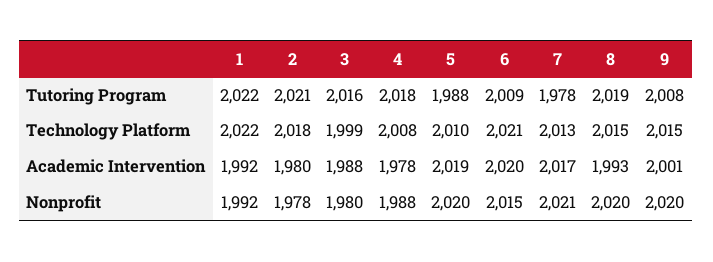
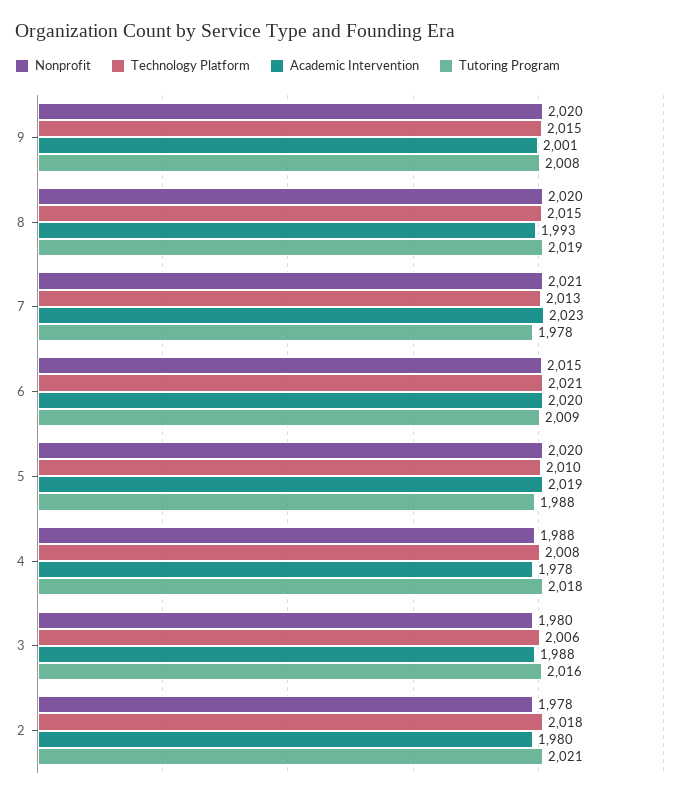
  {
    "Tutoring Program": {
-     "1": 2022,
      "2": 2021,
      "3": 2016,
      "4": 2018,
      "5": 1988,
      "6": 2009,
      "7": 1978,
      "8": 2019,
      "9": 2008
    },
    "Technology Platform": {
-     "1": 2022,
      "2": 2018,
-     "3": 1999,
+     "3": 2006,
      "4": 2008,
      "5": 2010,
      "6": 2021,
      "7": 2013,
      "8": 2015,
      "9": 2015
    },
    "Academic Intervention": {
-     "1": 1992,
      "2": 1980,
      "3": 1988,
      "4": 1978,
      "5": 2019,
      "6": 2020,
-     "7": 2017,
+     "7": 2023,
      "8": 1993,
      "9": 2001
    },
    "Nonprofit": {
-     "1": 1992,
      "2": 1978,
      "3": 1980,
      "4": 1988,
      "5": 2020,
      "6": 2015,
      "7": 2021,
      "8": 2020,
      "9": 2020
    }
  }

